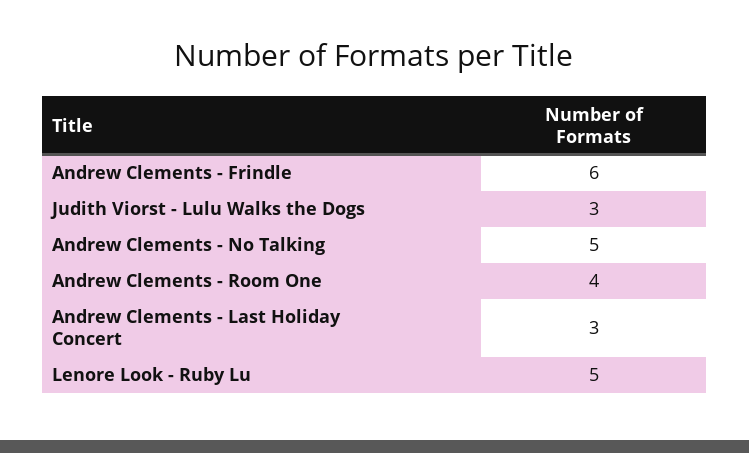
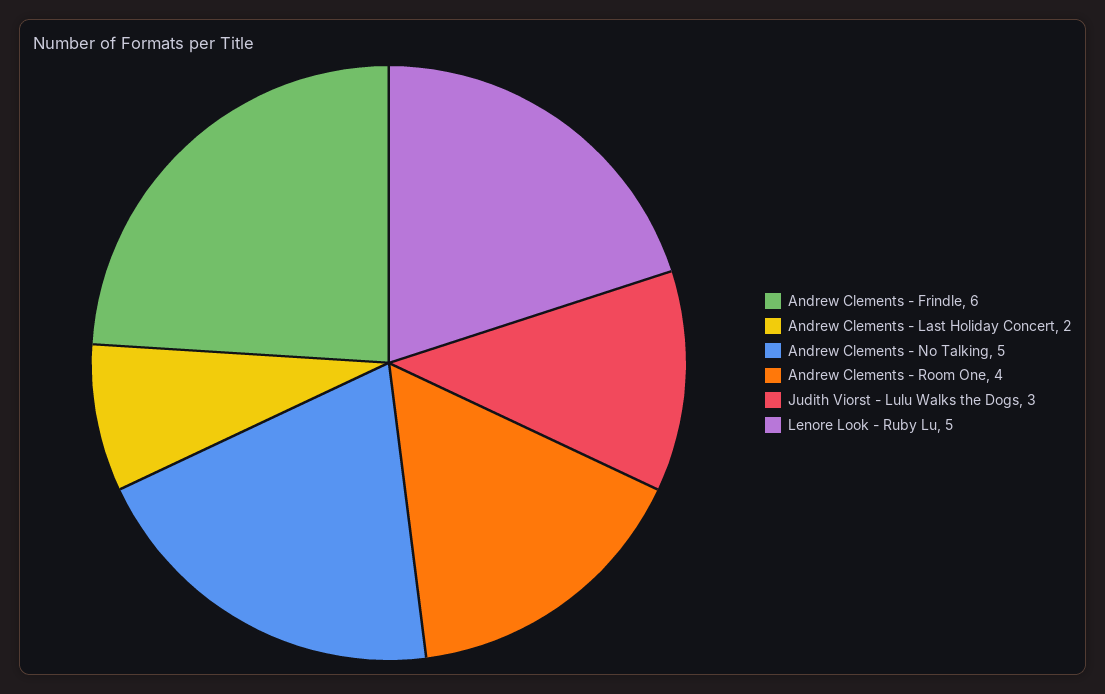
  {
    "Andrew Clements - Frindle": 6,
    "Judith Viorst - Lulu Walks the Dogs": 3,
    "Andrew Clements - No Talking": 5,
    "Andrew Clements - Room One": 4,
-   "Andrew Clements - Last Holiday Concert": 3,
+   "Andrew Clements - Last Holiday Concert": 2,
    "Lenore Look - Ruby Lu": 5
  }

